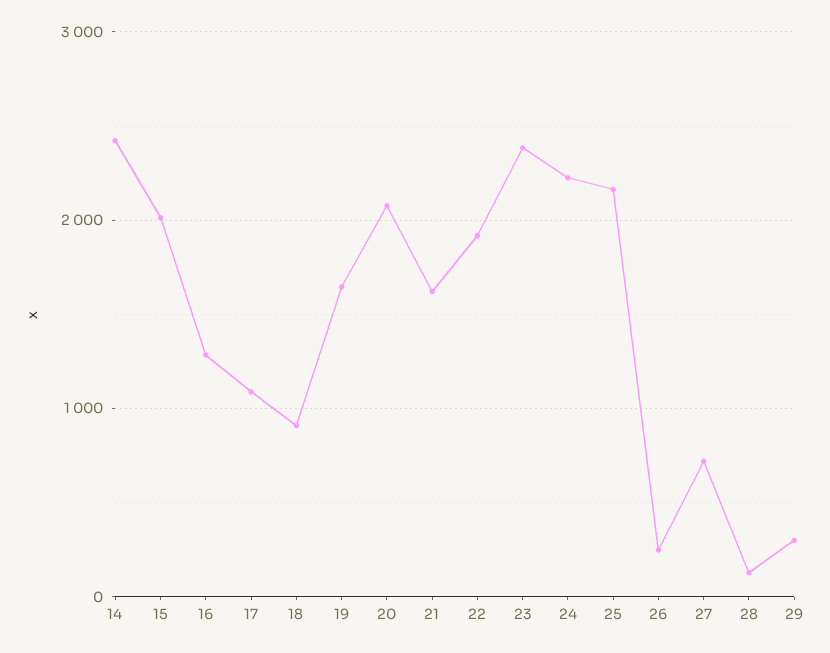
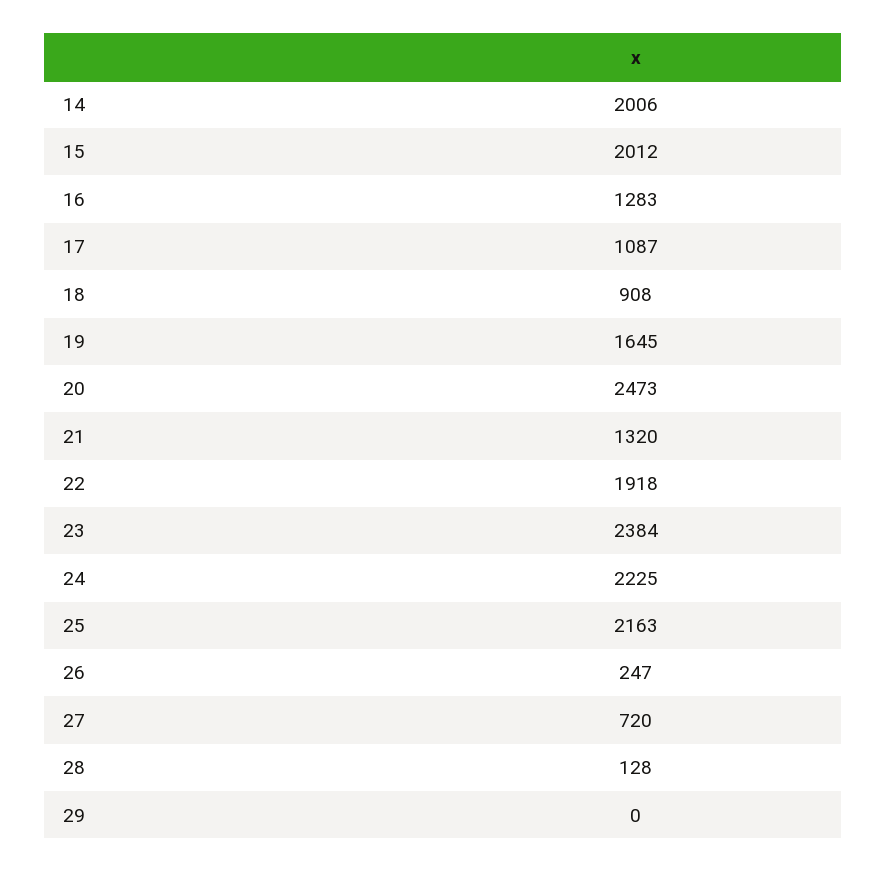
  {
-   "14": 2400,
+   "14": 2006,
    "15": 2012,
    "16": 1283,
    "17": 1087,
    "18": 908,
    "19": 1645,
-   "20": 2100,
+   "20": 2473,
-   "21": 1600,
+   "21": 1320,
    "22": 1918,
    "23": 2384,
    "24": 2225,
    "25": 2163,
    "26": 247,
    "27": 720,
    "28": 128,
-   "29": 300
+   "29": 0
  }

